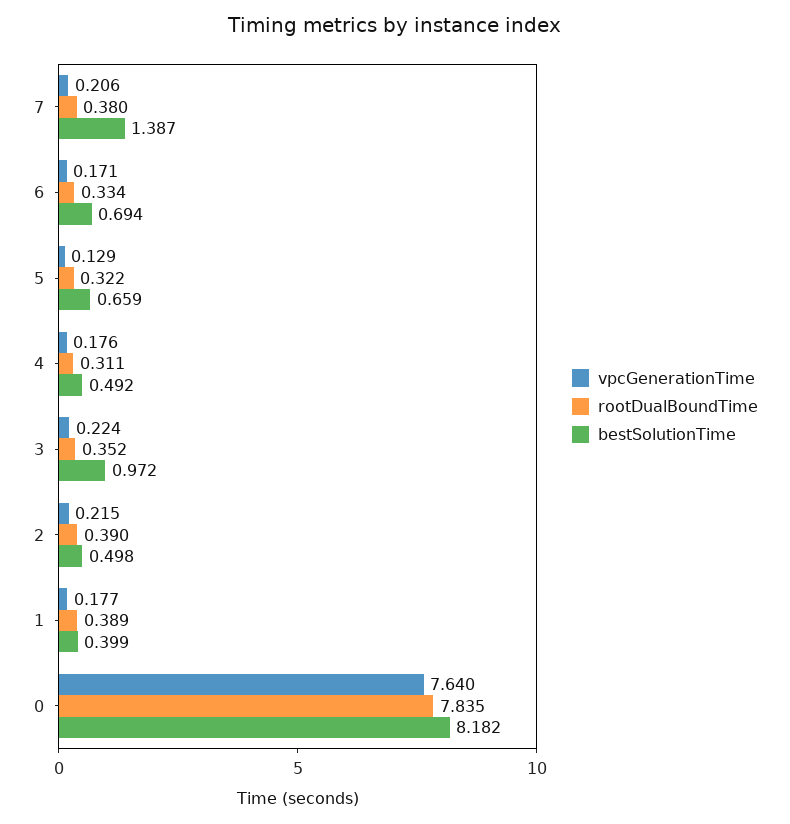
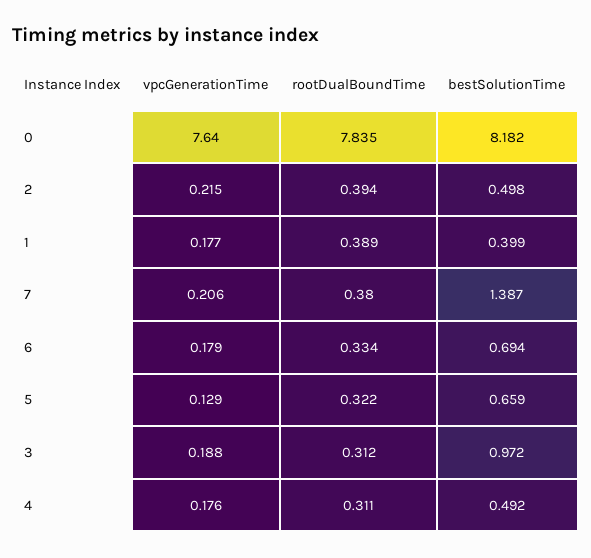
  {
    "vpcGenerationTime": {
      "7": 0.206,
-     "6": 0.171,
+     "6": 0.179,
      "5": 0.129,
      "4": 0.176,
-     "3": 0.224,
+     "3": 0.188,
      "2": 0.215,
      "1": 0.177,
      "0": 7.64
    },
    "rootDualBoundTime": {
      "7": 0.38,
      "6": 0.334,
      "5": 0.322,
      "4": 0.311,
-     "3": 0.352,
+     "3": 0.312,
-     "2": 0.39,
+     "2": 0.394,
      "1": 0.389,
      "0": 7.835
    },
    "bestSolutionTime": {
      "7": 1.387,
      "6": 0.694,
      "5": 0.659,
      "4": 0.492,
      "3": 0.972,
      "2": 0.498,
      "1": 0.399,
      "0": 8.182
    }
  }

